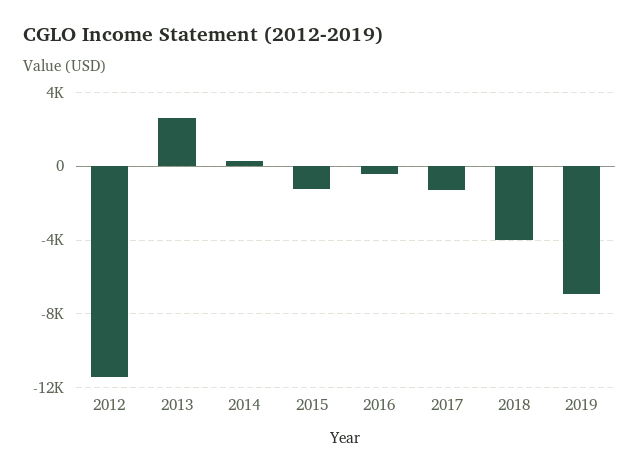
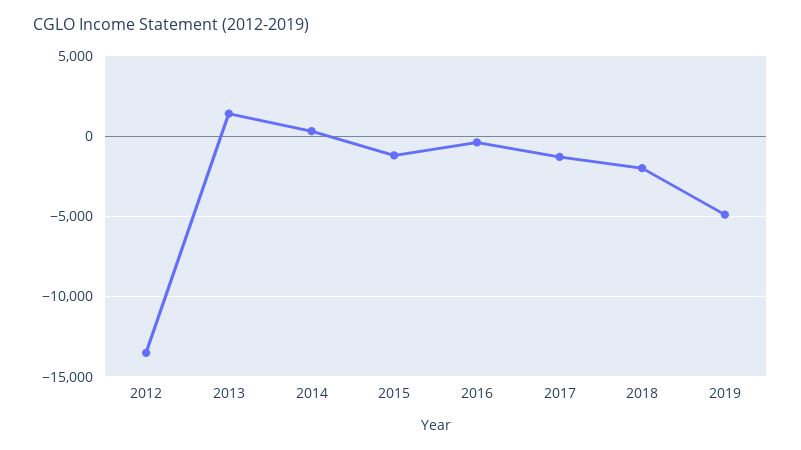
  {
-   "2012": -11500,
+   "2012": -13500,
-   "2013": 2500,
+   "2013": 1500,
    "2014": 500,
    "2015": -1000,
    "2016": -500,
    "2017": -1500,
-   "2018": -4000,
+   "2018": -2000,
-   "2019": -7000
+   "2019": -5000
  }

